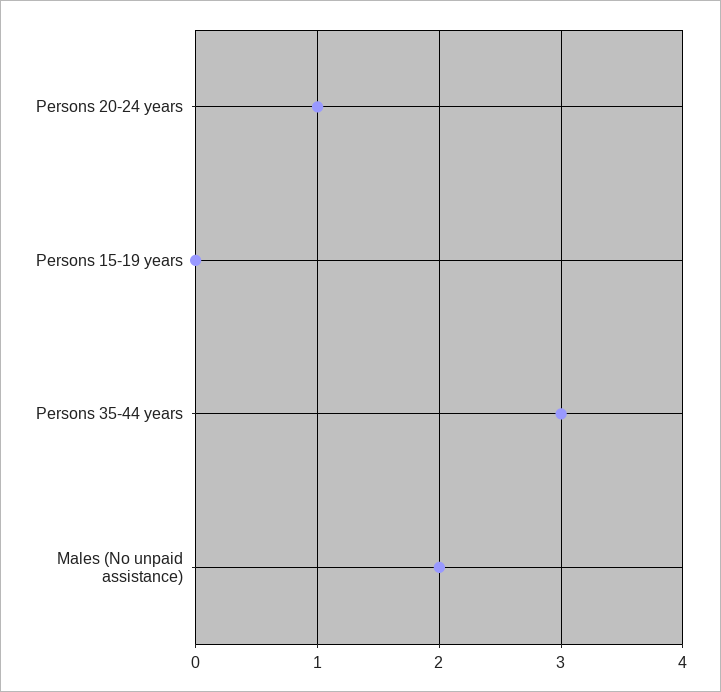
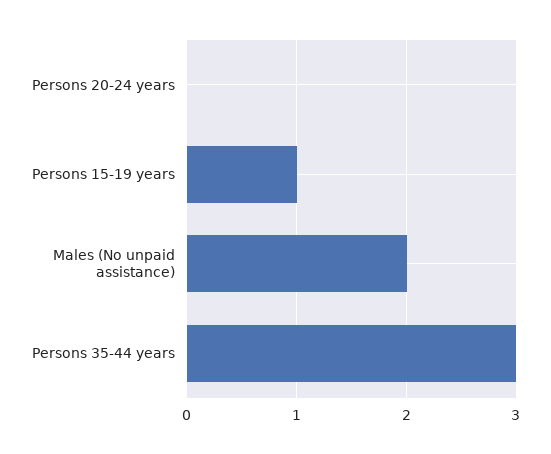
  {
-   "Persons 20-24 years": 1,
+   "Persons 20-24 years": 0,
-   "Persons 15-19 years": 0,
+   "Persons 15-19 years": 1,
    "Persons 35-44 years": 3,
    "Males (No unpaid assistance)": 2
  }

